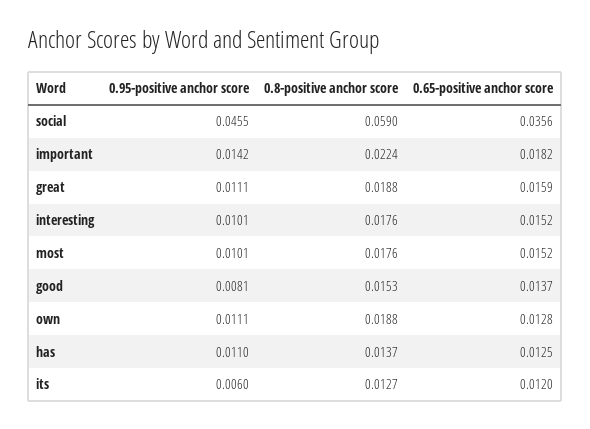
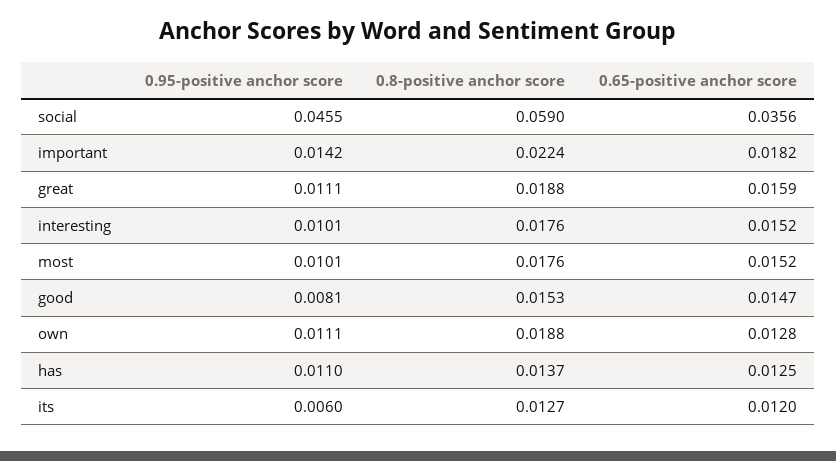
  {
    "0.95-positive anchor score": {
      "social": 0.0455,
      "important": 0.0142,
      "great": 0.0111,
      "interesting": 0.0101,
      "most": 0.0101,
      "good": 0.0081,
      "own": 0.0111,
      "has": 0.011,
      "its": 0.006
    },
    "0.8-positive anchor score": {
      "social": 0.059,
      "important": 0.0224,
      "great": 0.0188,
      "interesting": 0.0176,
      "most": 0.0176,
      "good": 0.0153,
      "own": 0.0188,
      "has": 0.0137,
      "its": 0.0127
    },
    "0.65-positive anchor score": {
      "social": 0.0356,
      "important": 0.0182,
      "great": 0.0159,
      "interesting": 0.0152,
      "most": 0.0152,
-     "good": 0.0137,
+     "good": 0.0147,
      "own": 0.0128,
      "has": 0.0125,
      "its": 0.012
    }
  }

